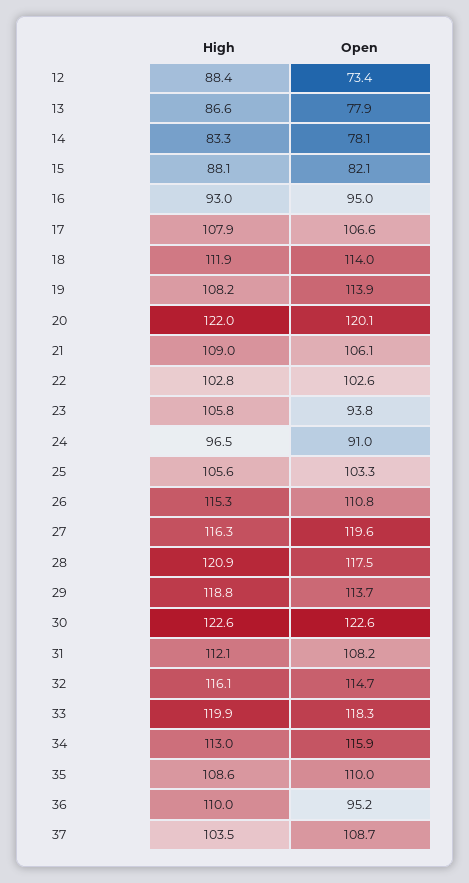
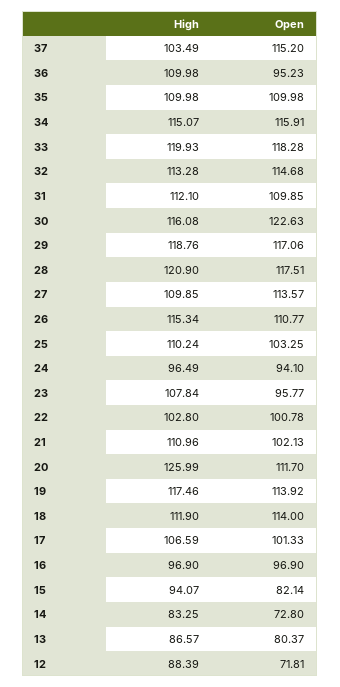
  {
    "High": {
      "12": 88.39,
      "13": 86.57,
      "14": 83.25,
-     "15": 88.1,
+     "15": 94.07,
-     "16": 93,
+     "16": 96.9,
-     "17": 107.9,
+     "17": 106.59,
      "18": 111.9,
-     "19": 108.2,
+     "19": 117.46,
-     "20": 122,
+     "20": 125.99,
-     "21": 109,
+     "21": 110.96,
      "22": 102.8,
-     "23": 105.8,
+     "23": 107.84,
      "24": 96.49,
-     "25": 105.6,
+     "25": 110.24,
      "26": 115.34,
-     "27": 116.3,
+     "27": 109.85,
      "28": 120.9,
      "29": 118.76,
-     "30": 122.6,
+     "30": 116.08,
      "31": 112.1,
-     "32": 116.1,
+     "32": 113.28,
      "33": 119.93,
-     "34": 113,
+     "34": 115.07,
-     "35": 108.6,
+     "35": 109.98,
      "36": 109.98,
      "37": 103.49
    },
    "Open": {
-     "12": 73.4,
+     "12": 71.81,
-     "13": 77.9,
+     "13": 80.37,
-     "14": 78.1,
+     "14": 72.8,
      "15": 82.14,
-     "16": 95,
+     "16": 96.9,
-     "17": 106.6,
+     "17": 101.33,
      "18": 114,
      "19": 113.92,
-     "20": 120.1,
+     "20": 111.7,
-     "21": 106.1,
+     "21": 102.13,
-     "22": 102.6,
+     "22": 100.78,
-     "23": 93.8,
+     "23": 95.77,
-     "24": 91,
+     "24": 94.1,
      "25": 103.25,
      "26": 110.77,
-     "27": 119.6,
+     "27": 113.57,
      "28": 117.51,
-     "29": 113.7,
+     "29": 117.06,
      "30": 122.63,
-     "31": 108.2,
+     "31": 109.85,
      "32": 114.68,
      "33": 118.28,
      "34": 115.91,
      "35": 109.98,
      "36": 95.23,
-     "37": 108.7
+     "37": 115.2
    }
  }

